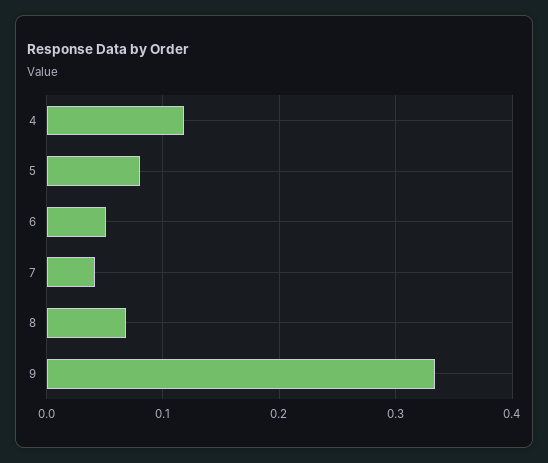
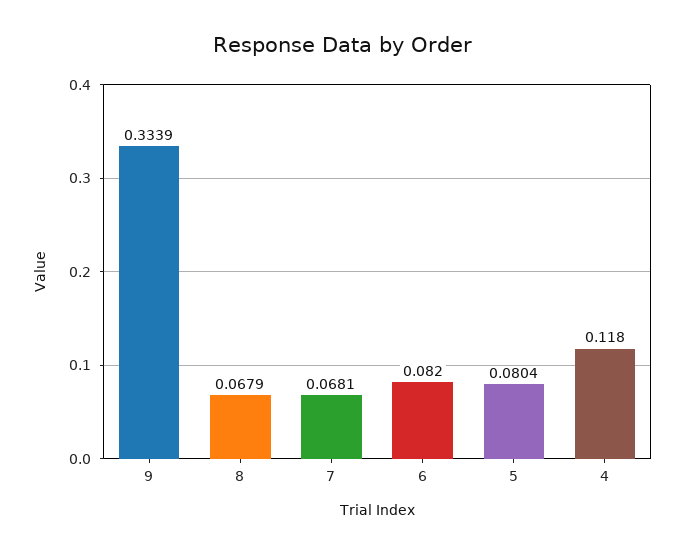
  {
    "4": 0.118,
    "5": 0.0804,
-   "6": 0.05,
+   "6": 0.082,
-   "7": 0.04,
+   "7": 0.0681,
    "8": 0.0679,
    "9": 0.3339
  }

